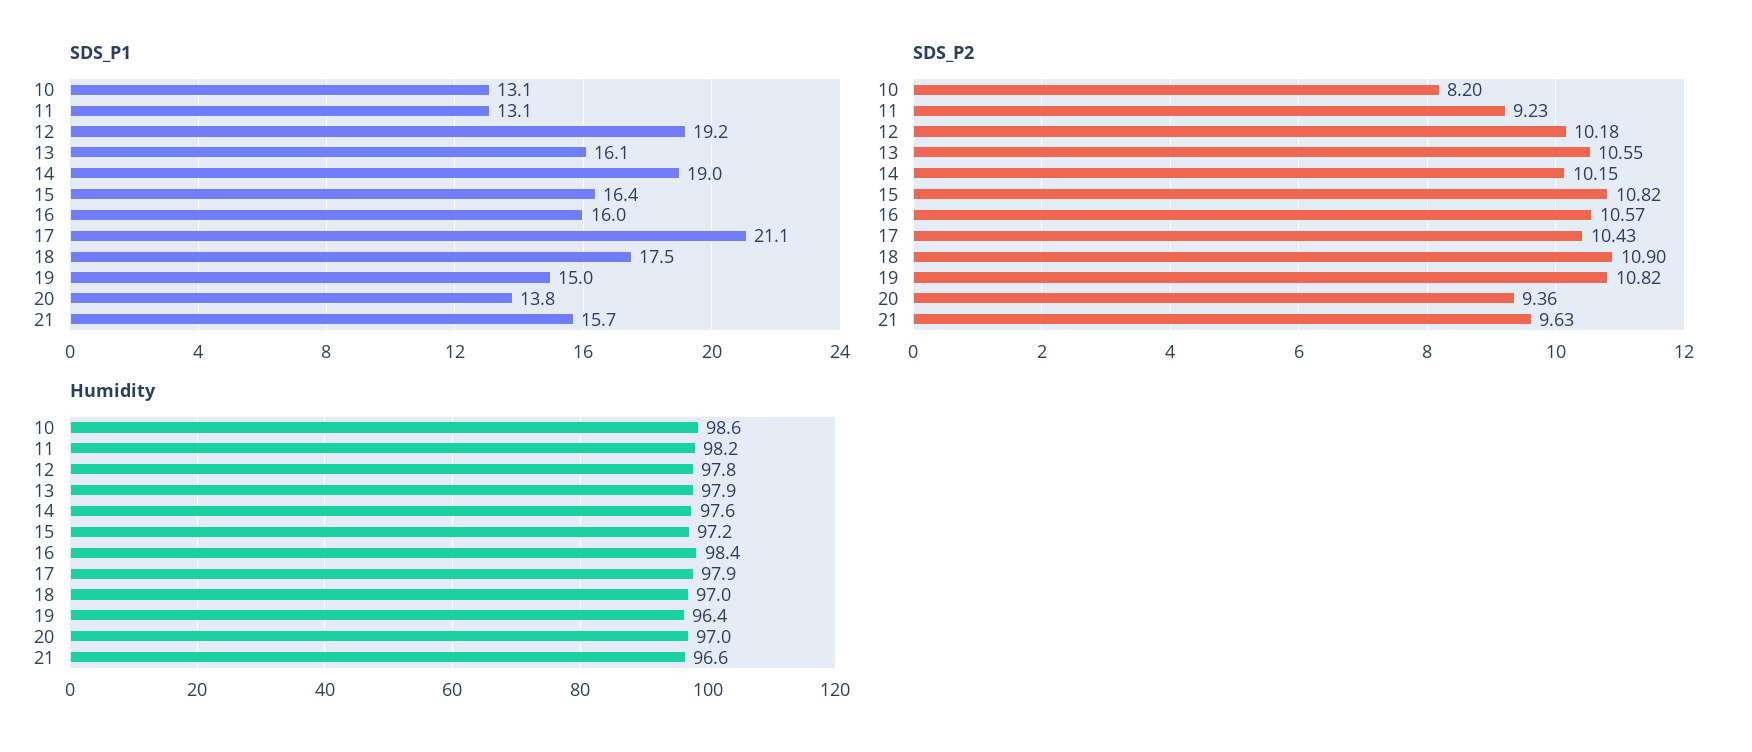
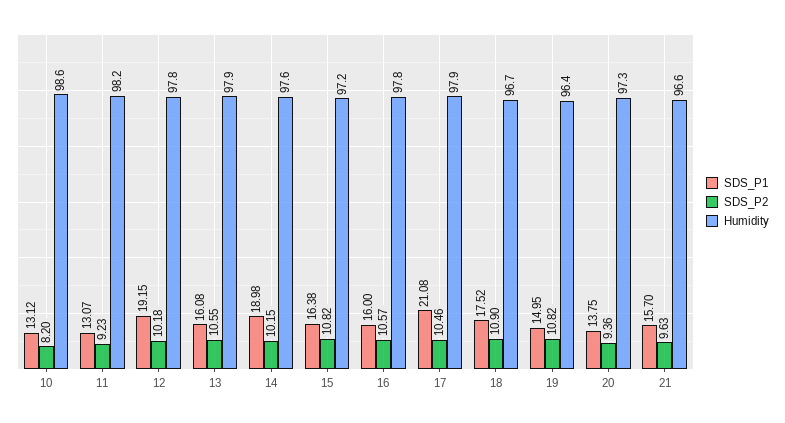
  {
    "SDS_P1": {
      "10": 13.12,
      "11": 13.07,
      "12": 19.15,
      "13": 16.08,
      "14": 18.98,
      "15": 16.38,
      "16": 16,
      "17": 21.08,
      "18": 17.52,
      "19": 14.95,
      "20": 13.75,
      "21": 15.7
    },
    "SDS_P2": {
      "10": 8.2,
      "11": 9.23,
      "12": 10.18,
      "13": 10.55,
      "14": 10.15,
      "15": 10.82,
      "16": 10.57,
-     "17": 10.43,
+     "17": 10.46,
      "18": 10.9,
      "19": 10.82,
      "20": 9.36,
      "21": 9.63
    },
    "Humidity": {
      "10": 98.6,
      "11": 98.2,
      "12": 97.8,
      "13": 97.9,
      "14": 97.6,
      "15": 97.2,
-     "16": 98.4,
+     "16": 97.8,
      "17": 97.9,
-     "18": 97,
+     "18": 96.7,
      "19": 96.4,
-     "20": 97,
+     "20": 97.3,
      "21": 96.6
    }
  }

